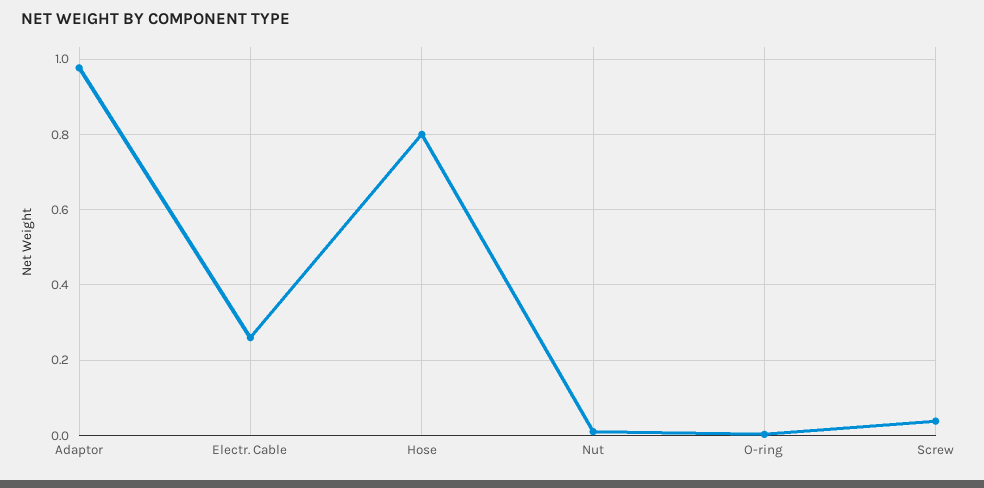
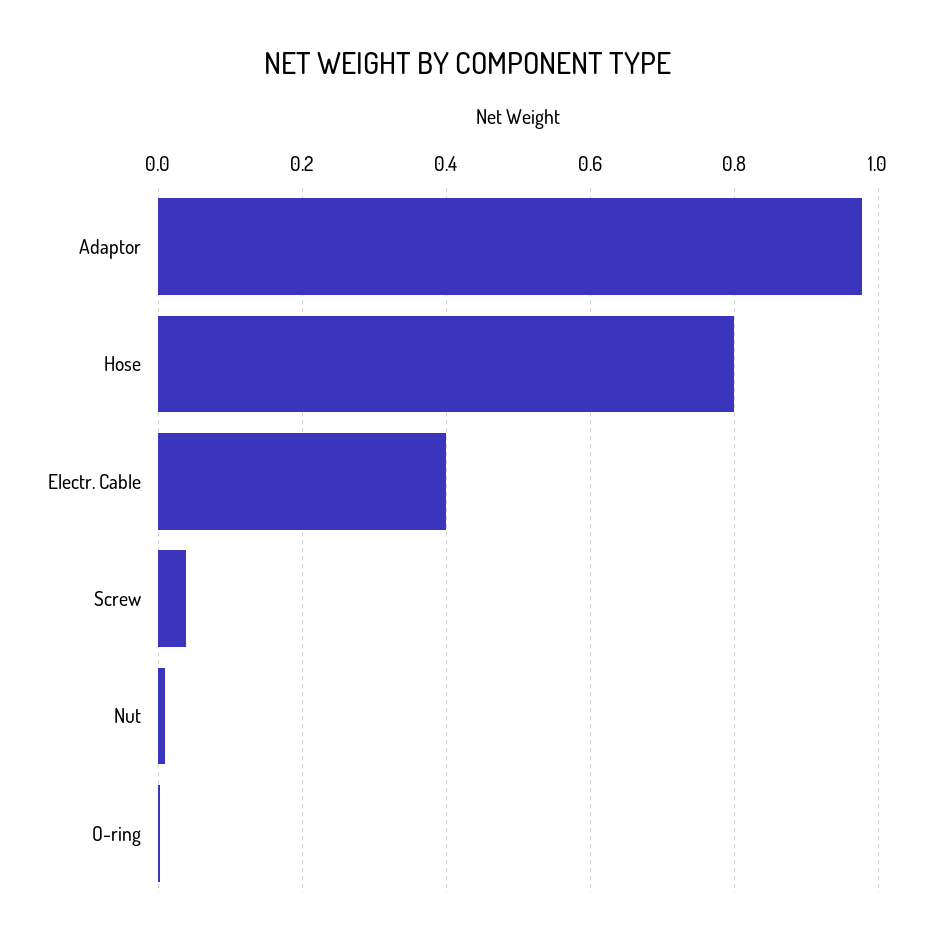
  {
    "Adaptor": 0.98,
-   "Electr. Cable": 0.26,
+   "Electr. Cable": 0.4,
    "Hose": 0.8,
    "Nut": 0.02,
    "O-ring": 0,
    "Screw": 0.04
  }

